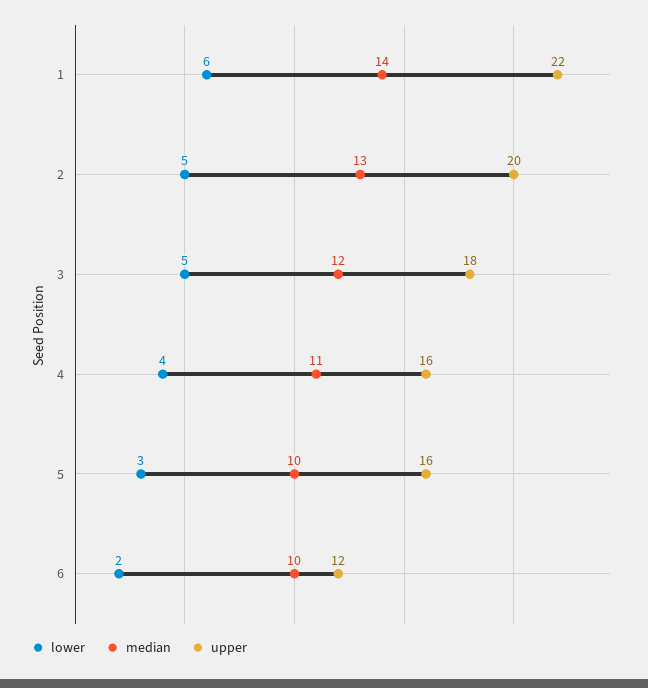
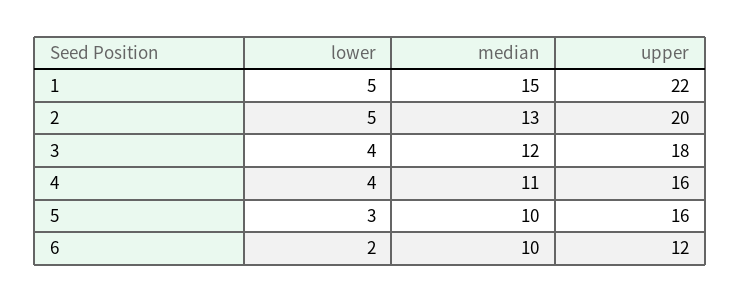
  {
    "lower": {
-     "1": 6,
+     "1": 5,
      "2": 5,
-     "3": 5,
+     "3": 4,
      "4": 4,
      "5": 3,
      "6": 2
    },
    "median": {
-     "1": 14,
+     "1": 15,
      "2": 13,
      "3": 12,
      "4": 11,
      "5": 10,
      "6": 10
    },
    "upper": {
      "1": 22,
      "2": 20,
      "3": 18,
      "4": 16,
      "5": 16,
      "6": 12
    }
  }

